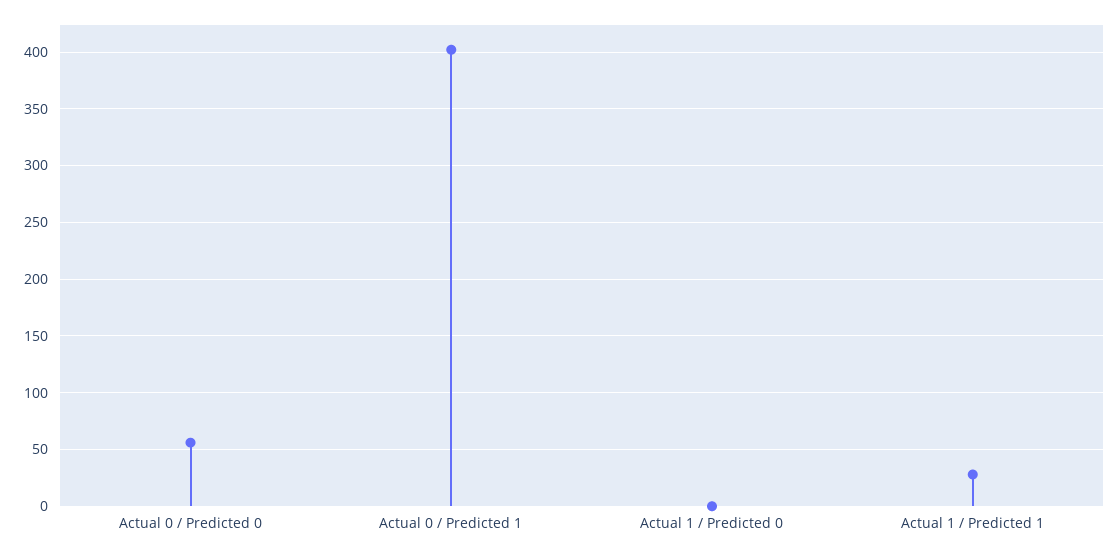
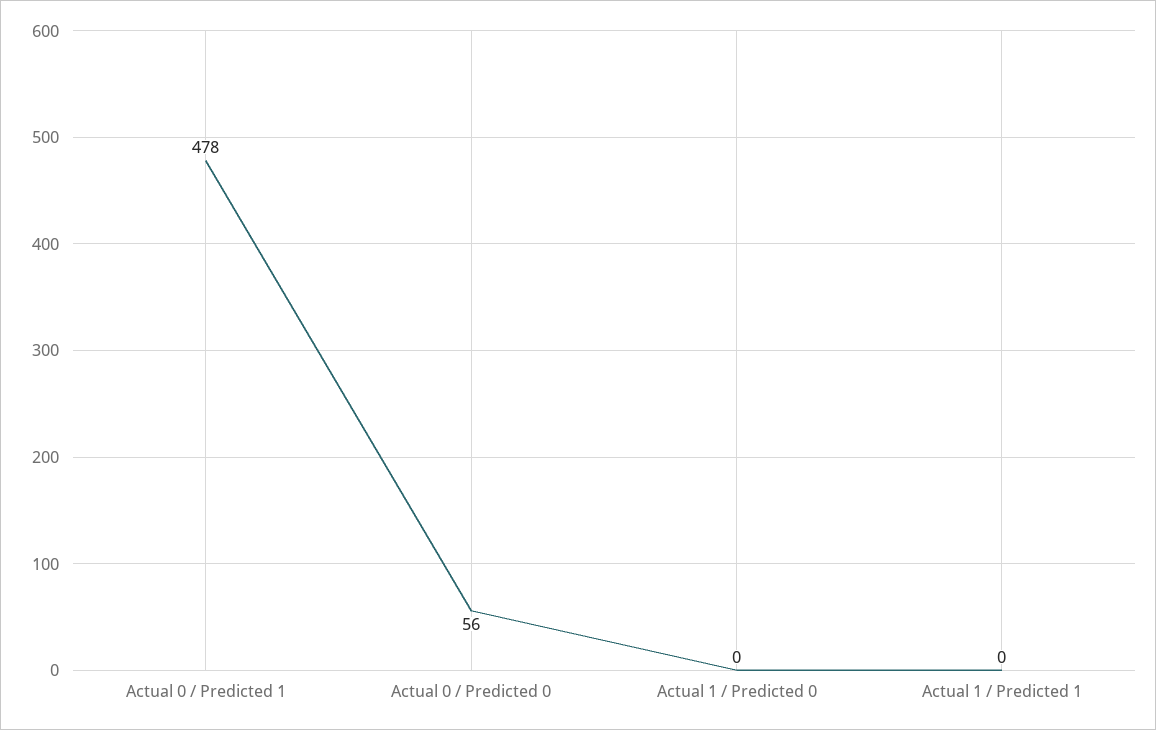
  {
    "Actual 0 / Predicted 0": 56,
-   "Actual 0 / Predicted 1": 400,
+   "Actual 0 / Predicted 1": 478,
    "Actual 1 / Predicted 0": 0,
-   "Actual 1 / Predicted 1": 30
+   "Actual 1 / Predicted 1": 0
  }

